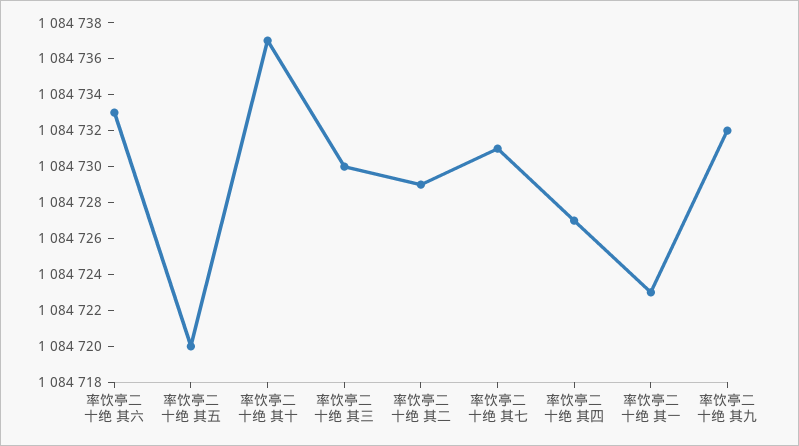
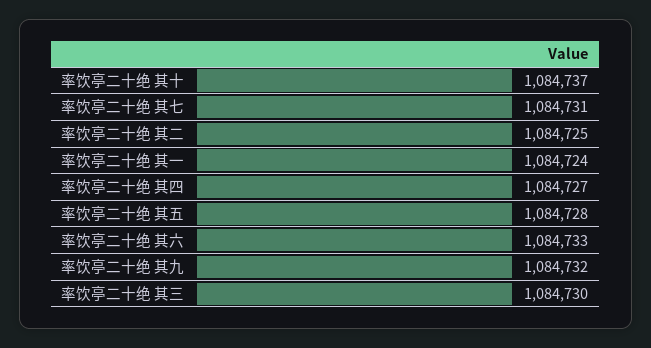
  {
    "率饮亭二十绝 其六": 1084733,
-   "率饮亭二十绝 其五": 1084720,
+   "率饮亭二十绝 其五": 1084728,
    "率饮亭二十绝 其十": 1084737,
    "率饮亭二十绝 其三": 1084730,
-   "率饮亭二十绝 其二": 1084729,
+   "率饮亭二十绝 其二": 1084725,
    "率饮亭二十绝 其七": 1084731,
    "率饮亭二十绝 其四": 1084727,
-   "率饮亭二十绝 其一": 1084723,
+   "率饮亭二十绝 其一": 1084724,
    "率饮亭二十绝 其九": 1084732
  }

